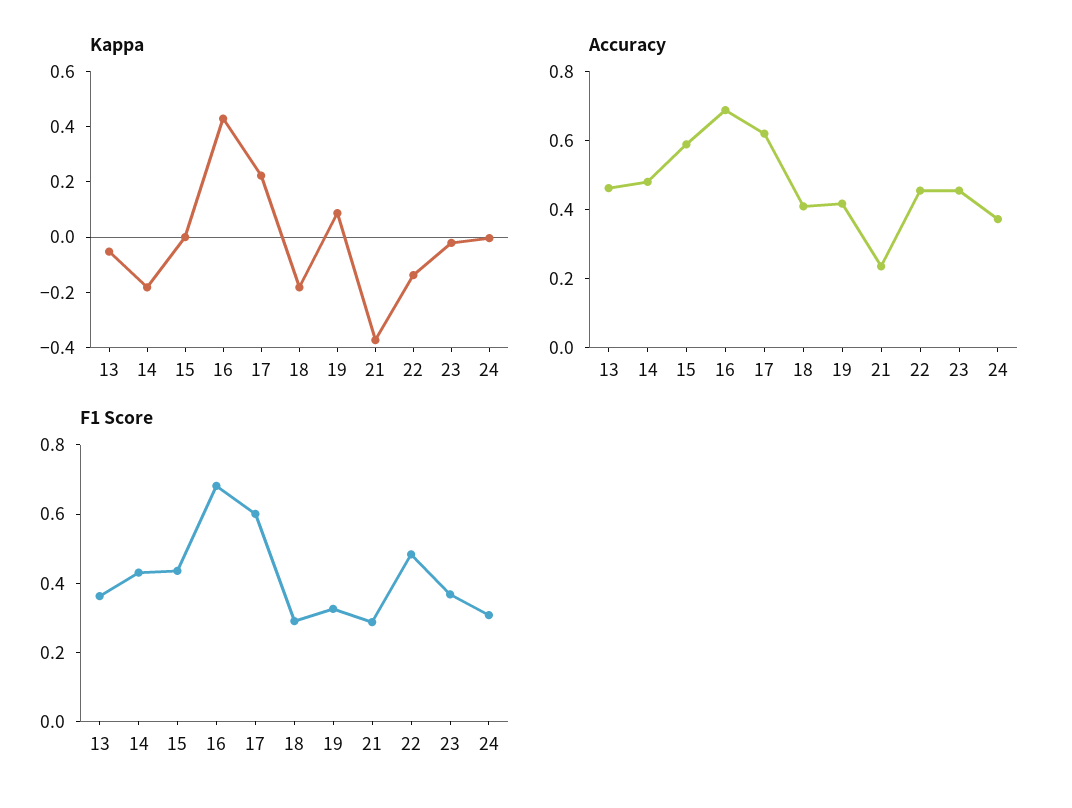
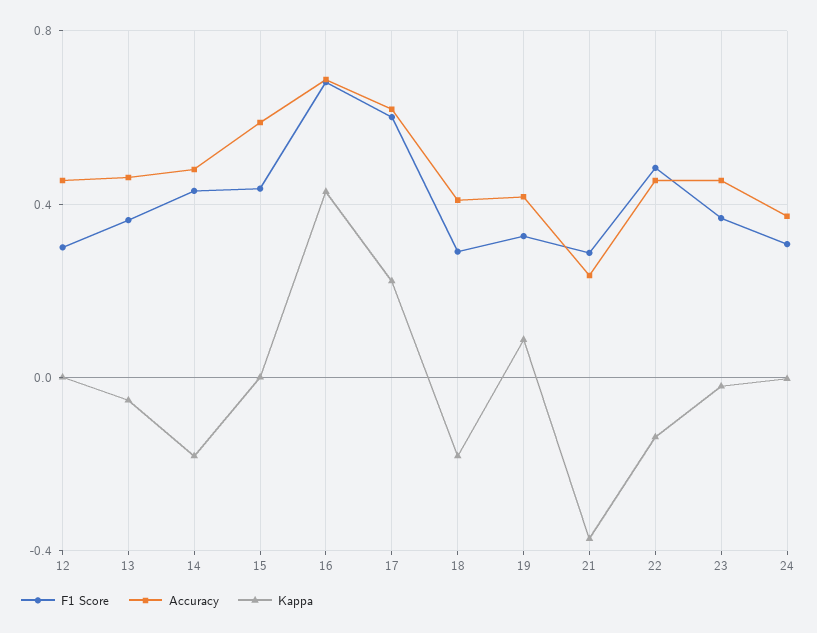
  {
    "Kappa": {
      "13": -0.05,
      "14": -0.2,
      "15": 0,
      "16": 0.45,
      "17": 0.2,
      "18": -0.2,
      "19": 0.1,
      "21": -0.35,
      "22": -0.15,
      "23": 0,
-     "24": 0
+     "24": 0,
+     "12": 0
    },
    "Accuracy": {
      "13": 0.45,
      "14": 0.5,
      "15": 0.6,
      "16": 0.7,
      "17": 0.6,
      "18": 0.4,
      "19": 0.4,
      "21": 0.25,
      "22": 0.45,
      "23": 0.45,
-     "24": 0.35
+     "24": 0.35,
+     "12": 0.45
    },
    "F1 Score": {
      "13": 0.35,
      "14": 0.45,
      "15": 0.45,
      "16": 0.7,
      "17": 0.6,
      "18": 0.3,
      "19": 0.35,
      "21": 0.3,
      "22": 0.5,
      "23": 0.35,
-     "24": 0.3
+     "24": 0.3,
+     "12": 0.3
    }
  }

